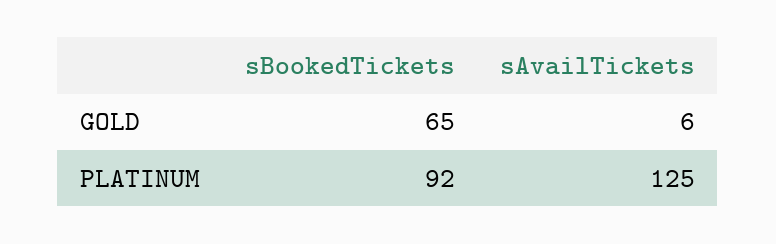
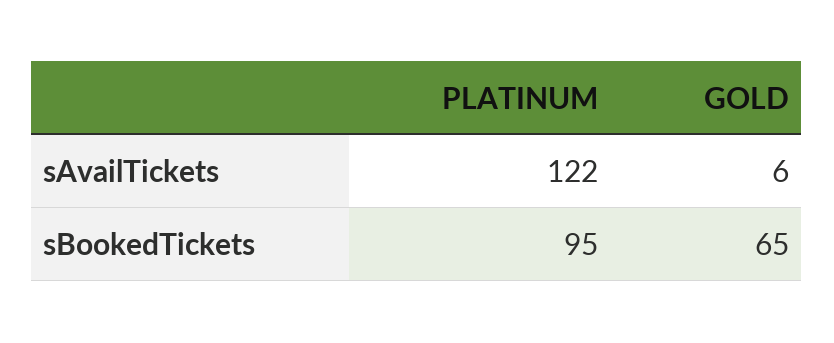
  {
    "sBookedTickets": {
      "GOLD": 65,
-     "PLATINUM": 92
+     "PLATINUM": 95
    },
    "sAvailTickets": {
      "GOLD": 6,
-     "PLATINUM": 125
+     "PLATINUM": 122
    }
  }

